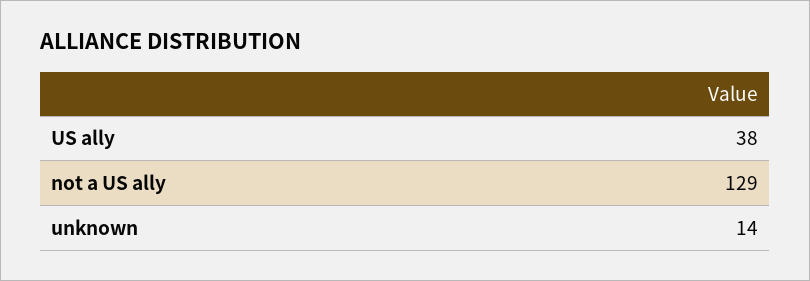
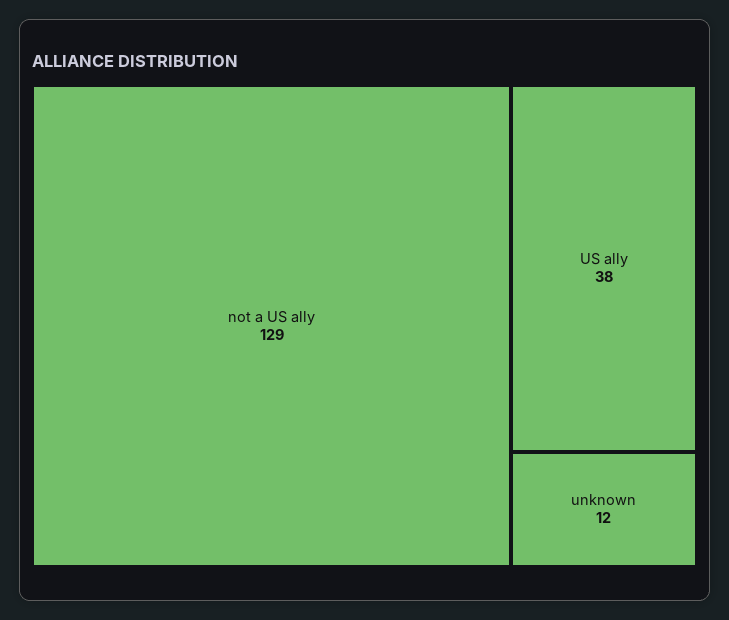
  {
    "US ally": 38,
    "not a US ally": 129,
-   "unknown": 14
+   "unknown": 12
  }

